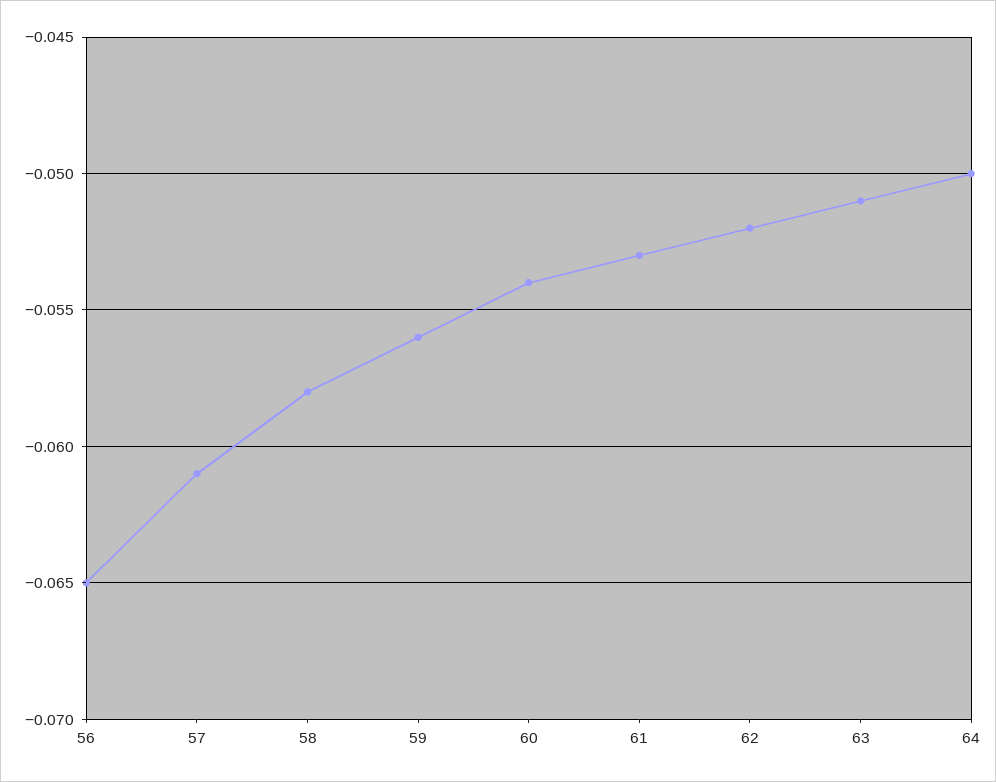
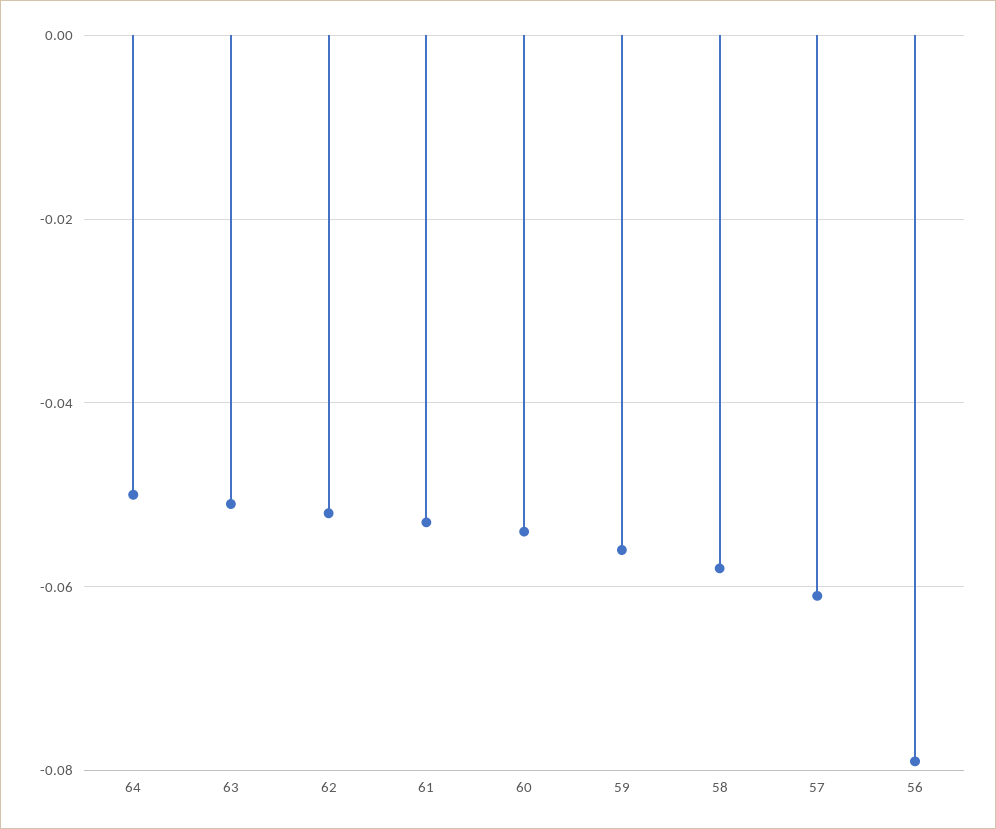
  {
-   "56": -0.065,
+   "56": -0.08,
    "57": -0.061,
    "58": -0.058,
    "59": -0.056,
    "60": -0.054,
    "61": -0.053,
    "62": -0.052,
    "63": -0.051,
    "64": -0.05
  }

